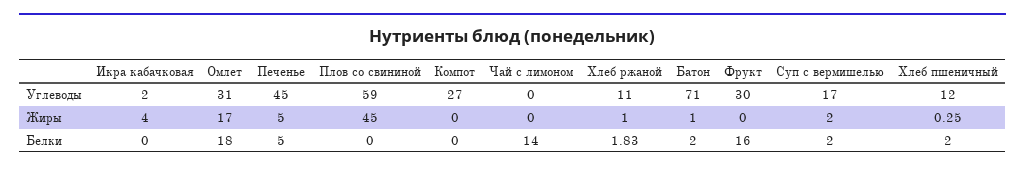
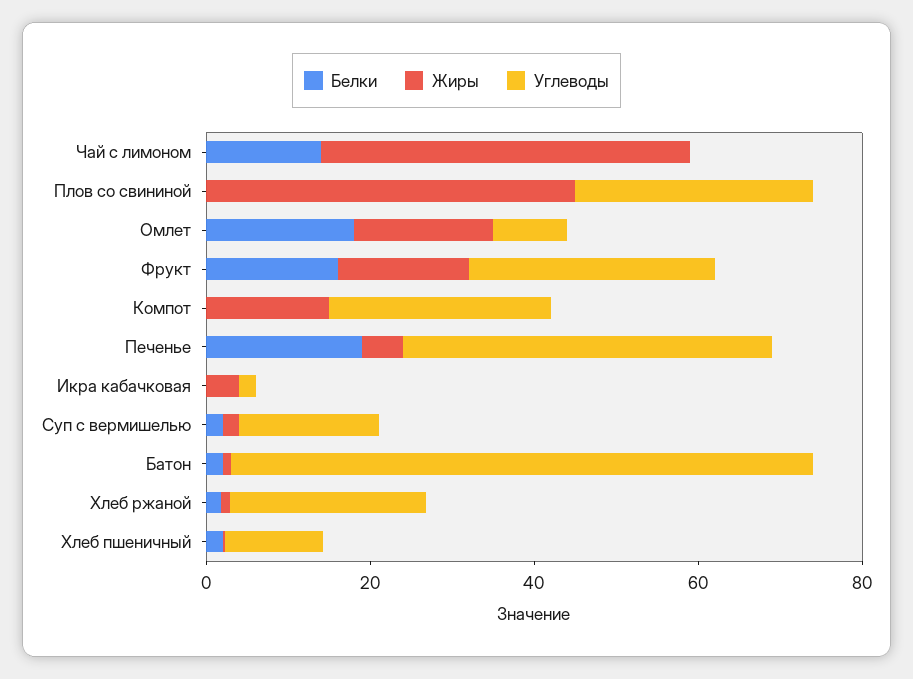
  {
    "Углеводы": {
      "Икра кабачковая": 2,
-     "Омлет": 31,
+     "Омлет": 10,
      "Печенье": 45,
-     "Плов со свининой": 59,
+     "Плов со свининой": 30,
      "Компот": 27,
      "Чай с лимоном": 0,
-     "Хлеб ржаной": 11,
+     "Хлеб ржаной": 25,
      "Батон": 71,
      "Фрукт": 30,
      "Суп с вермишелью": 17,
      "Хлеб пшеничный": 12
    },
    "Жиры": {
      "Икра кабачковая": 4,
      "Омлет": 17,
      "Печенье": 5,
      "Плов со свининой": 45,
-     "Компот": 0,
+     "Компот": 15,
-     "Чай с лимоном": 0,
+     "Чай с лимоном": 45,
      "Хлеб ржаной": 1,
      "Батон": 1,
-     "Фрукт": 0,
+     "Фрукт": 15,
      "Суп с вермишелью": 2,
      "Хлеб пшеничный": 0.25
    },
    "Белки": {
      "Икра кабачковая": 0,
      "Омлет": 18,
-     "Печенье": 5,
+     "Печенье": 20,
      "Плов со свининой": 0,
      "Компот": 0,
      "Чай с лимоном": 14,
      "Хлеб ржаной": 1.83,
      "Батон": 2,
      "Фрукт": 16,
      "Суп с вермишелью": 2,
      "Хлеб пшеничный": 2
    }
  }

